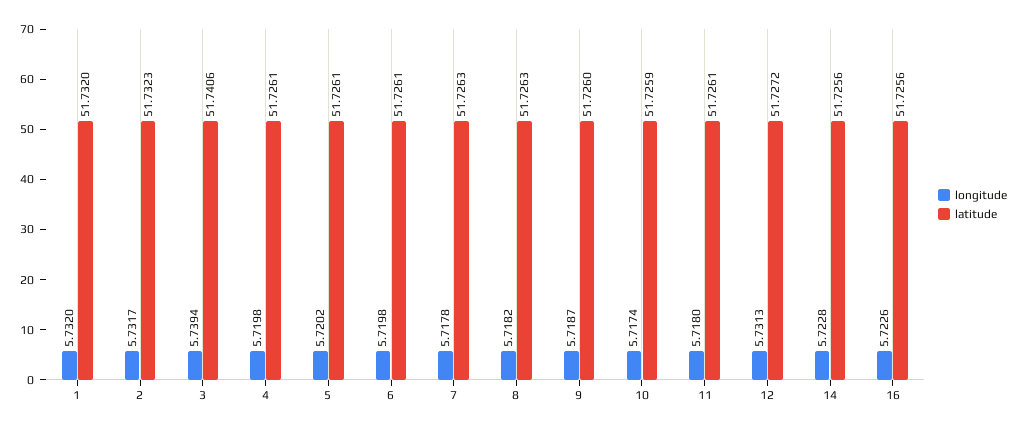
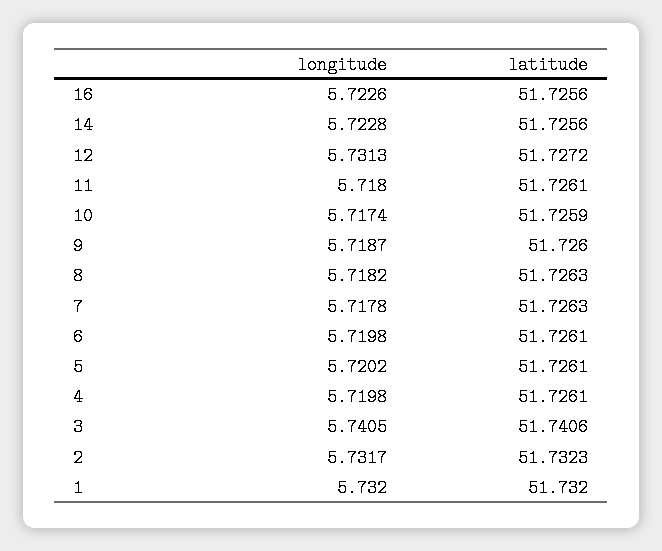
  {
    "longitude": {
      "1": 5.732,
      "2": 5.7317,
-     "3": 5.7394,
+     "3": 5.7405,
      "4": 5.7198,
      "5": 5.7202,
      "6": 5.7198,
      "7": 5.7178,
      "8": 5.7182,
      "9": 5.7187,
      "10": 5.7174,
      "11": 5.718,
      "12": 5.7313,
      "14": 5.7228,
      "16": 5.7226
    },
    "latitude": {
      "1": 51.732,
      "2": 51.7323,
      "3": 51.7406,
      "4": 51.7261,
      "5": 51.7261,
      "6": 51.7261,
      "7": 51.7263,
      "8": 51.7263,
      "9": 51.726,
      "10": 51.7259,
      "11": 51.7261,
      "12": 51.7272,
      "14": 51.7256,
      "16": 51.7256
    }
  }

